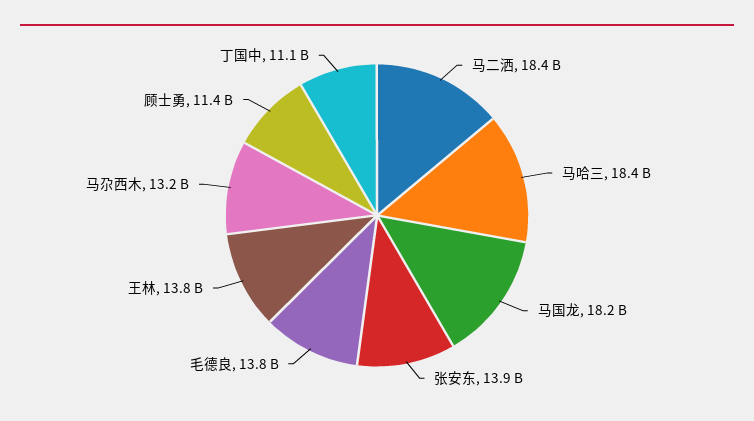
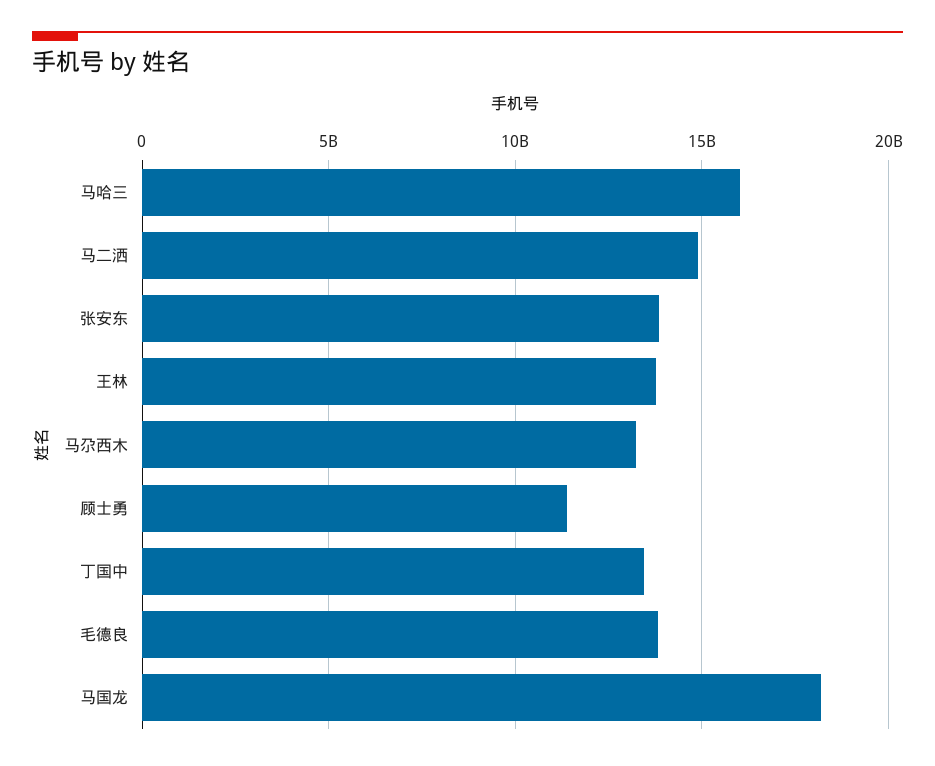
  {
-   "马二洒": 18400000000,
+   "马二洒": 15000000000,
-   "马哈三": 18400000000,
+   "马哈三": 16000000000,
    "马国龙": 18200000000,
    "张安东": 13900000000,
    "毛德良": 13800000000,
    "王林": 13800000000,
    "马尕西木": 13200000000,
    "顾士勇": 11400000000,
-   "丁国中": 11100000000
+   "丁国中": 13500000000
  }

